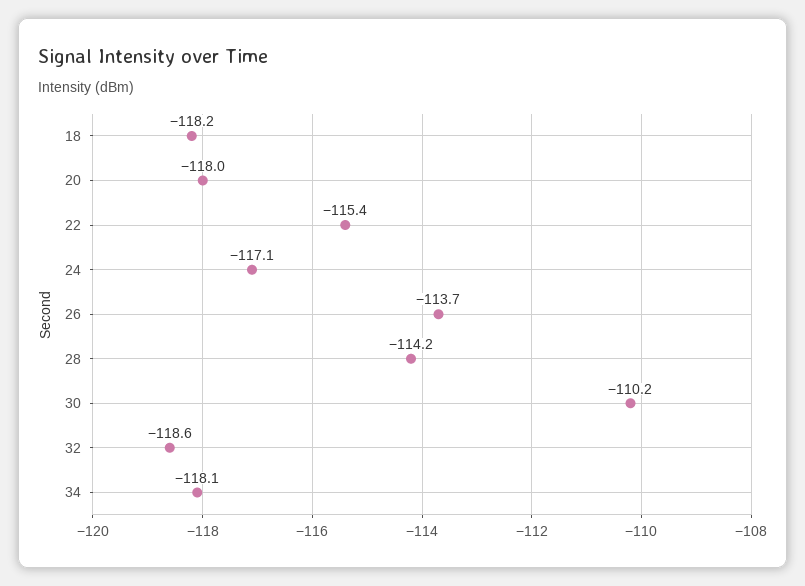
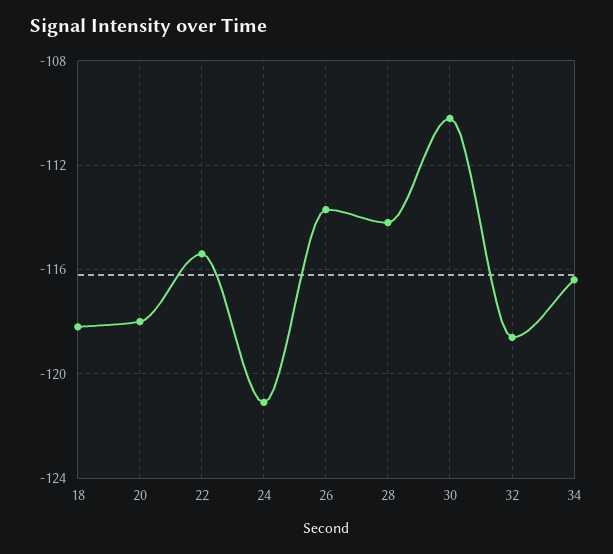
  {
    "18": -118.2,
    "20": -118,
    "22": -115.4,
-   "24": -117.1,
+   "24": -121,
    "26": -113.7,
    "28": -114.2,
    "30": -110.2,
    "32": -118.6,
-   "34": -118.1
+   "34": -116.5
  }

